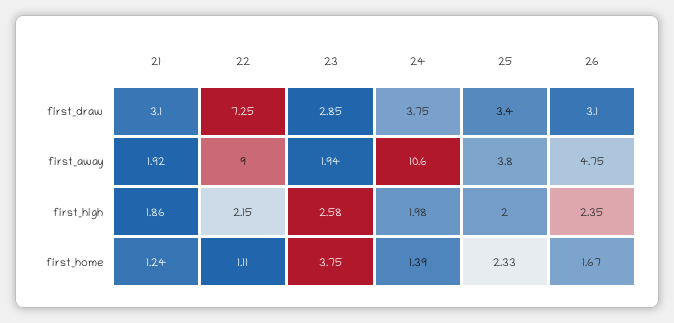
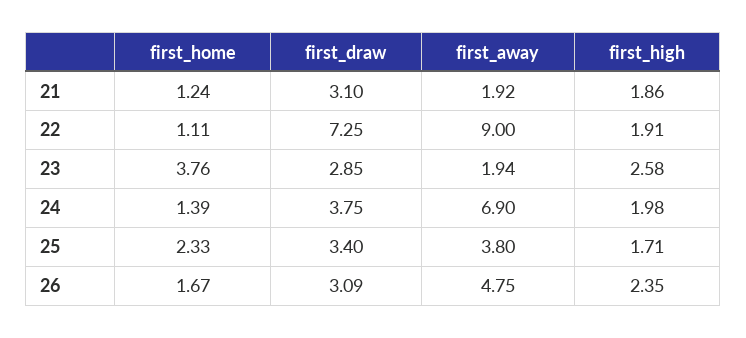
  {
    "21": {
      "first_draw": 3.1,
      "first_away": 1.92,
      "first_high": 1.86,
      "first_home": 1.24
    },
    "22": {
      "first_draw": 7.25,
      "first_away": 9,
-     "first_high": 2.15,
+     "first_high": 1.91,
      "first_home": 1.11
    },
    "23": {
      "first_draw": 2.85,
      "first_away": 1.94,
      "first_high": 2.58,
-     "first_home": 3.75
+     "first_home": 3.76
    },
    "24": {
      "first_draw": 3.75,
-     "first_away": 10.6,
+     "first_away": 6.9,
      "first_high": 1.98,
      "first_home": 1.39
    },
    "25": {
      "first_draw": 3.4,
      "first_away": 3.8,
-     "first_high": 2,
+     "first_high": 1.71,
      "first_home": 2.33
    },
    "26": {
-     "first_draw": 3.1,
+     "first_draw": 3.09,
      "first_away": 4.75,
      "first_high": 2.35,
      "first_home": 1.67
    }
  }

